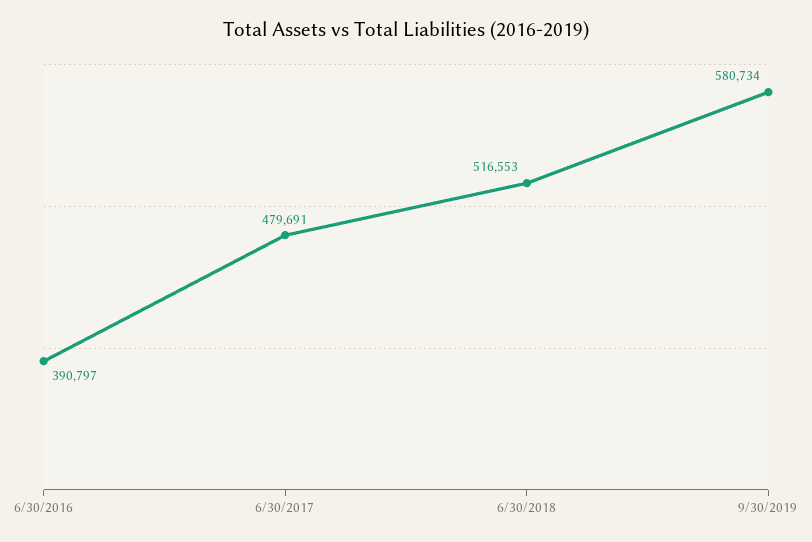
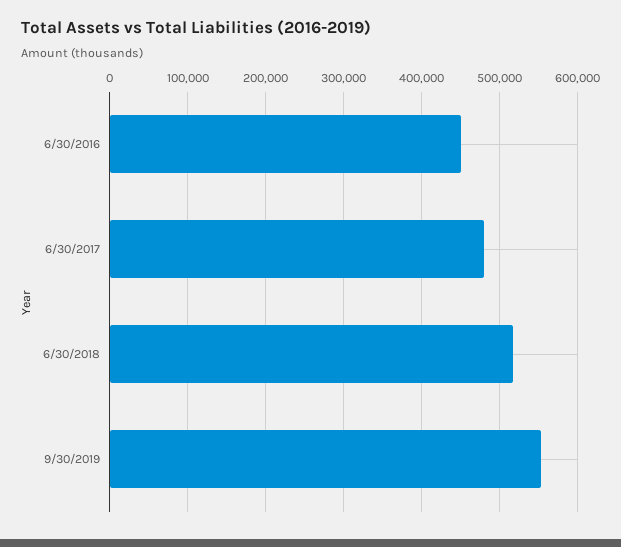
  {
-   "6/30/2016": 390797,
+   "6/30/2016": 450000,
    "6/30/2017": 479691,
    "6/30/2018": 516553,
-   "9/30/2019": 580734
+   "9/30/2019": 550000
  }

